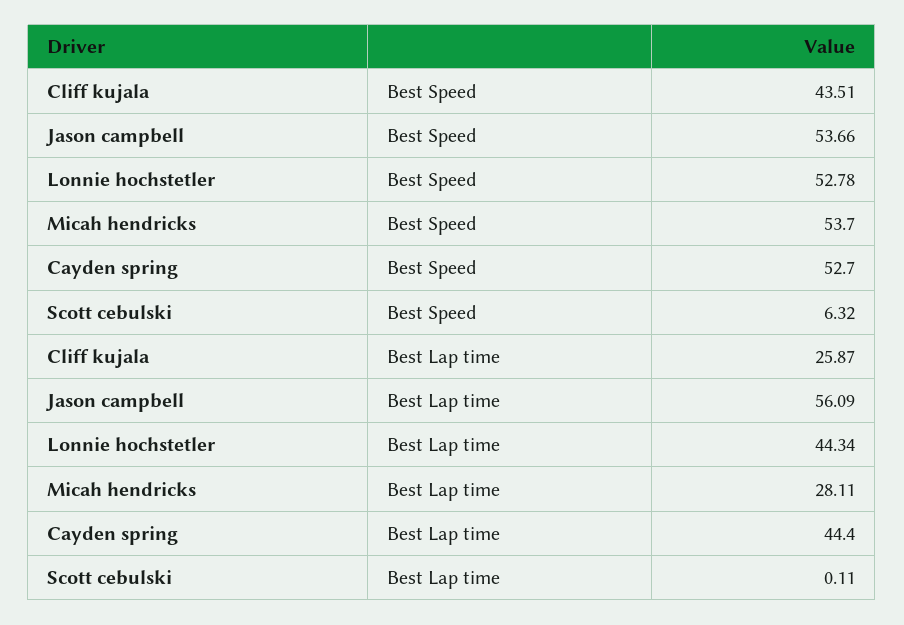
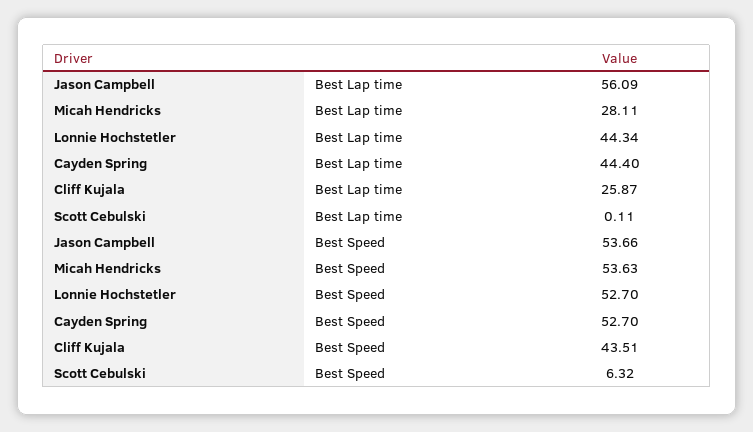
  {
    "Cliff kujala": {
      "Best Speed": 43.51,
      "Best Lap time": 25.87
    },
    "Jason campbell": {
      "Best Speed": 53.66,
      "Best Lap time": 56.09
    },
    "Lonnie hochstetler": {
-     "Best Speed": 52.78,
+     "Best Speed": 52.7,
      "Best Lap time": 44.34
    },
    "Micah hendricks": {
-     "Best Speed": 53.7,
+     "Best Speed": 53.63,
      "Best Lap time": 28.11
    },
    "Cayden spring": {
      "Best Speed": 52.7,
      "Best Lap time": 44.4
    },
    "Scott cebulski": {
      "Best Speed": 6.32,
      "Best Lap time": 0.11
    }
  }

